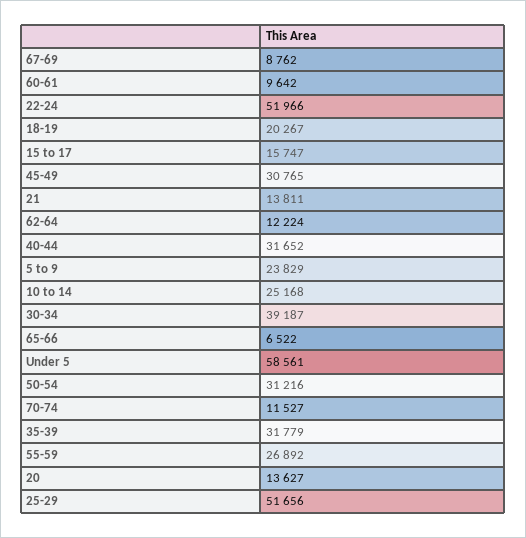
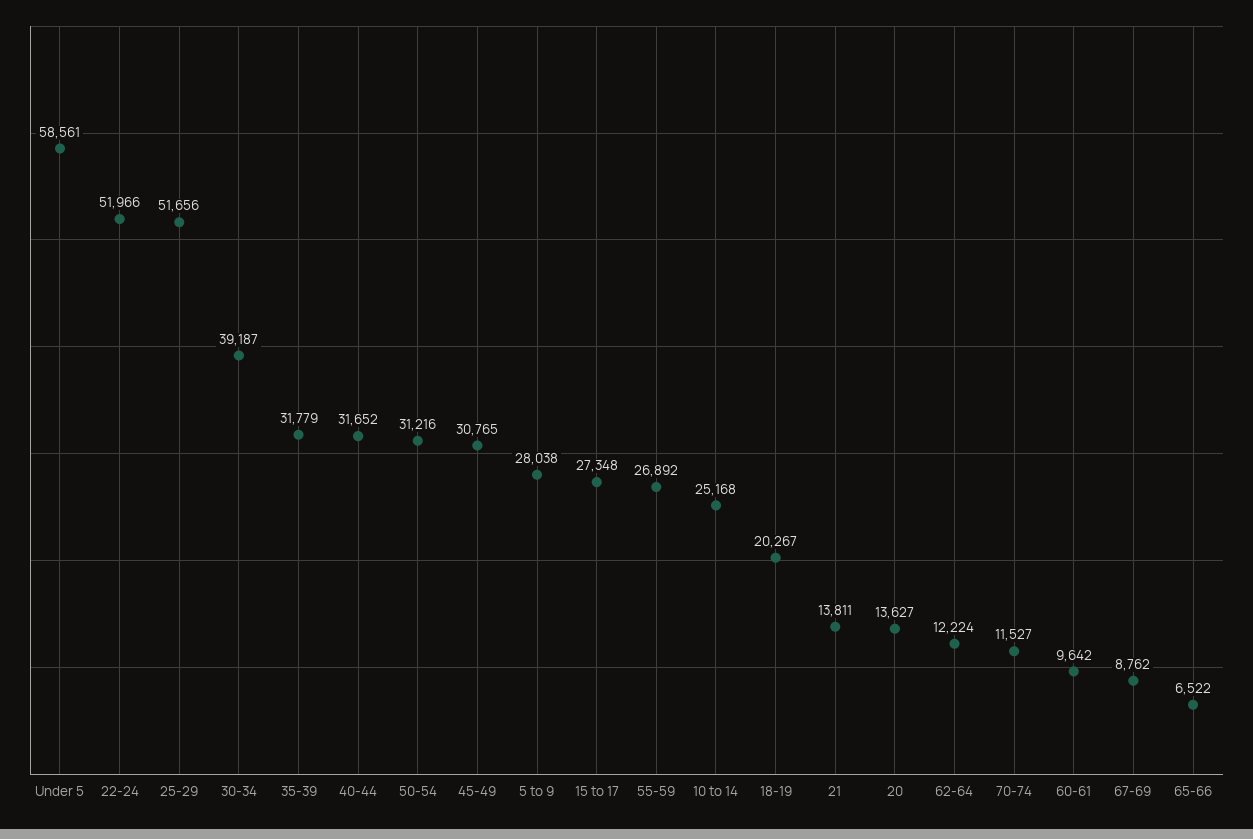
  {
    "67-69": 8762,
    "60-61": 9642,
    "22-24": 51966,
    "18-19": 20267,
-   "15 to 17": 15747,
+   "15 to 17": 27348,
    "45-49": 30765,
    "21": 13811,
    "62-64": 12224,
    "40-44": 31652,
-   "5 to 9": 23829,
+   "5 to 9": 28038,
    "10 to 14": 25168,
    "30-34": 39187,
    "65-66": 6522,
    "Under 5": 58561,
    "50-54": 31216,
    "70-74": 11527,
    "35-39": 31779,
    "55-59": 26892,
    "20": 13627,
    "25-29": 51656
  }

